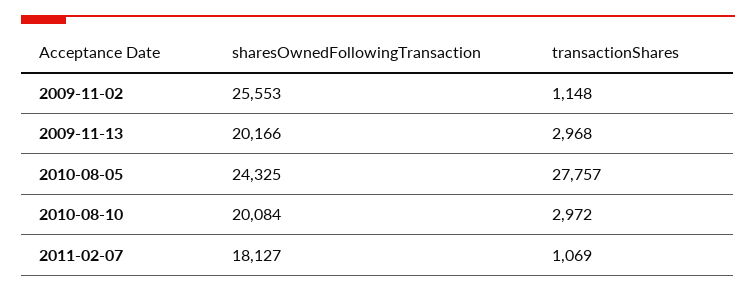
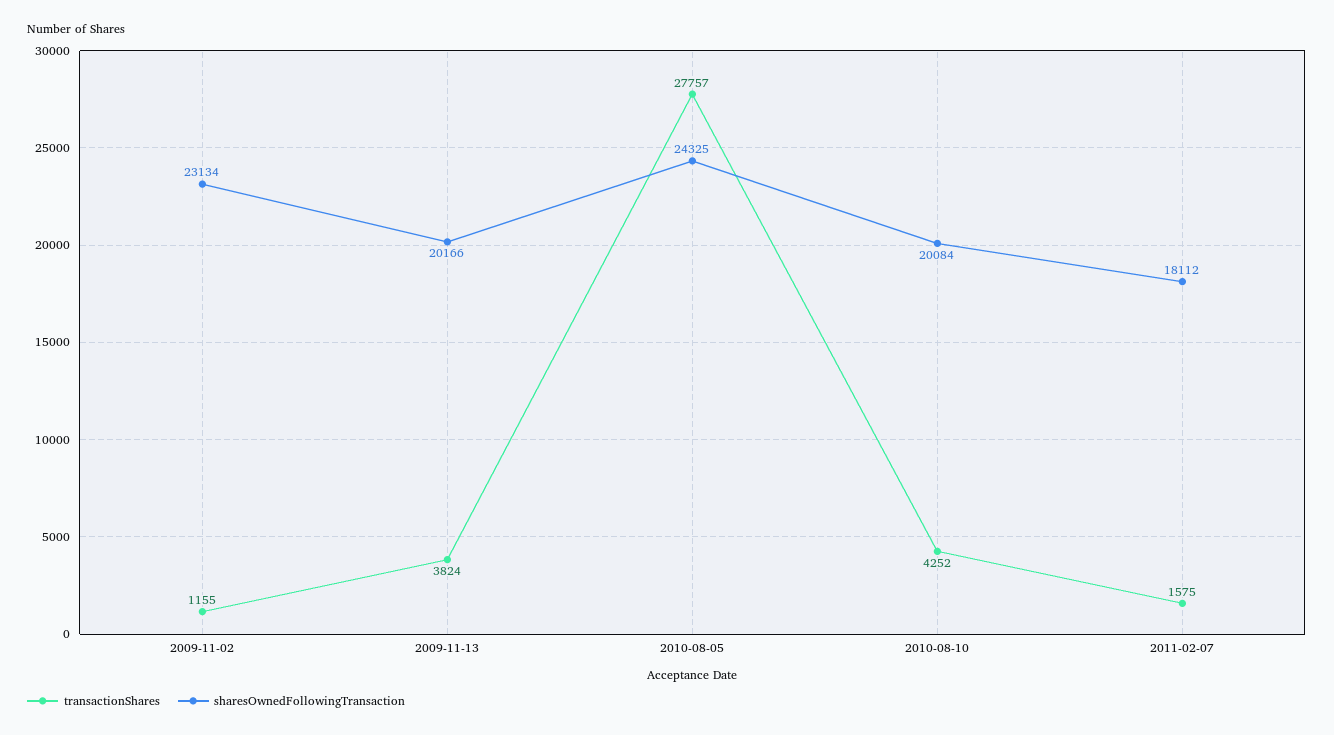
  {
    "sharesOwnedFollowingTransaction": {
-     "2009-11-02": 25553,
+     "2009-11-02": 23134,
      "2009-11-13": 20166,
      "2010-08-05": 24325,
      "2010-08-10": 20084,
-     "2011-02-07": 18127
+     "2011-02-07": 18112
    },
    "transactionShares": {
-     "2009-11-02": 1148,
+     "2009-11-02": 1155,
-     "2009-11-13": 2968,
+     "2009-11-13": 3824,
      "2010-08-05": 27757,
-     "2010-08-10": 2972,
+     "2010-08-10": 4252,
-     "2011-02-07": 1069
+     "2011-02-07": 1575
    }
  }

